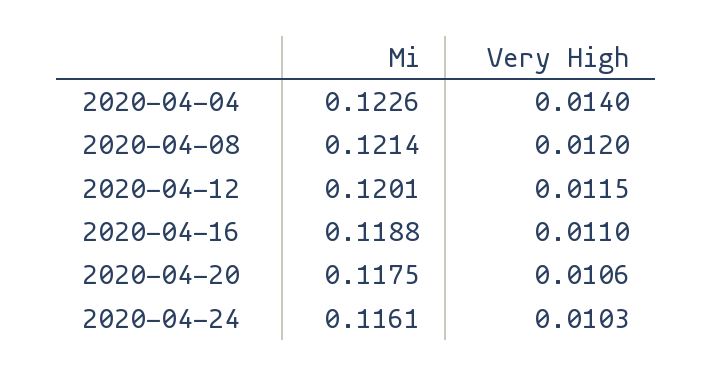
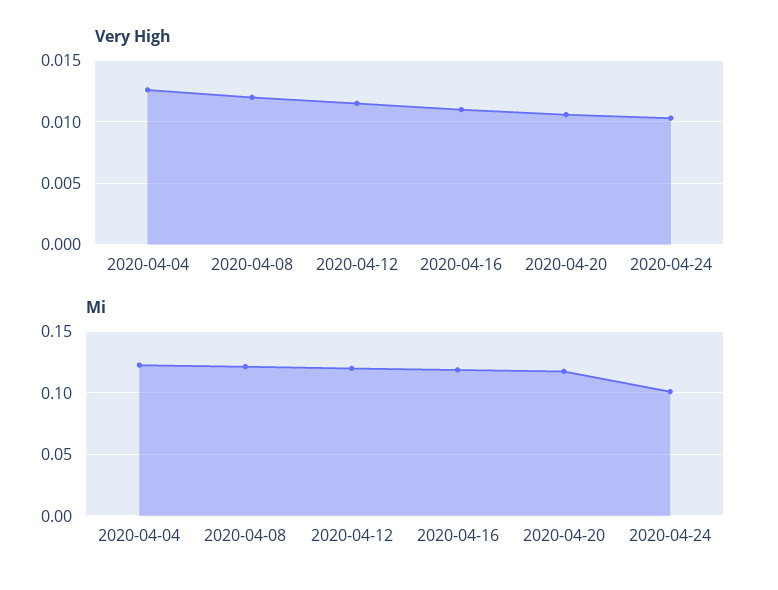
  {
    "Mi": {
      "2020-04-04": 0.1226,
      "2020-04-08": 0.1214,
      "2020-04-12": 0.1201,
      "2020-04-16": 0.1188,
      "2020-04-20": 0.1175,
-     "2020-04-24": 0.1161
+     "2020-04-24": 0.1
    },
    "Very High": {
-     "2020-04-04": 0.014,
+     "2020-04-04": 0.0125,
      "2020-04-08": 0.012,
      "2020-04-12": 0.0115,
      "2020-04-16": 0.011,
      "2020-04-20": 0.0106,
      "2020-04-24": 0.0103
    }
  }

